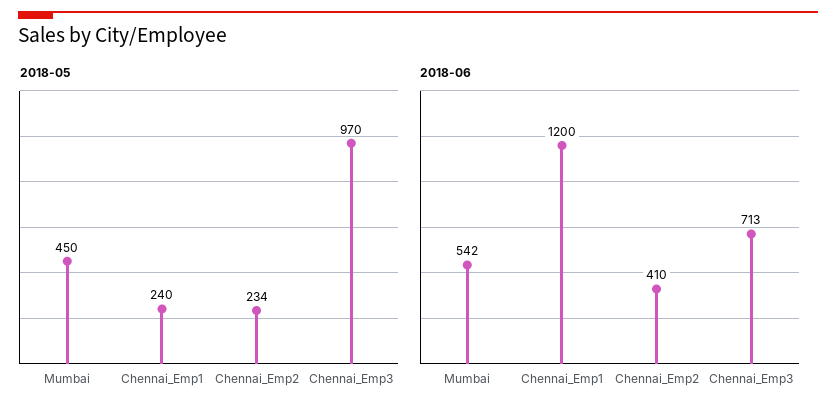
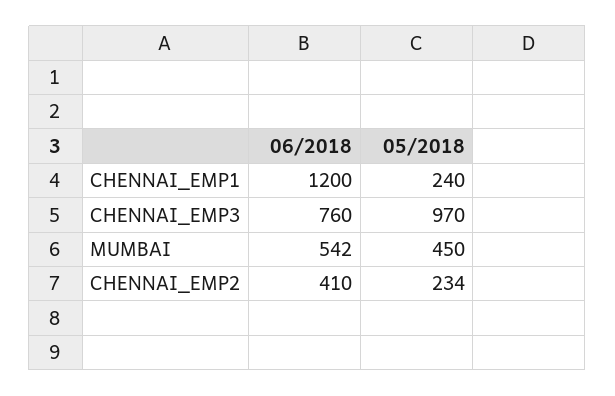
  {
    "2018-05": {
      "Mumbai": 450,
      "Chennai_Emp1": 240,
      "Chennai_Emp2": 234,
      "Chennai_Emp3": 970
    },
    "2018-06": {
      "Mumbai": 542,
      "Chennai_Emp1": 1200,
      "Chennai_Emp2": 410,
-     "Chennai_Emp3": 713
+     "Chennai_Emp3": 760
    }
  }

